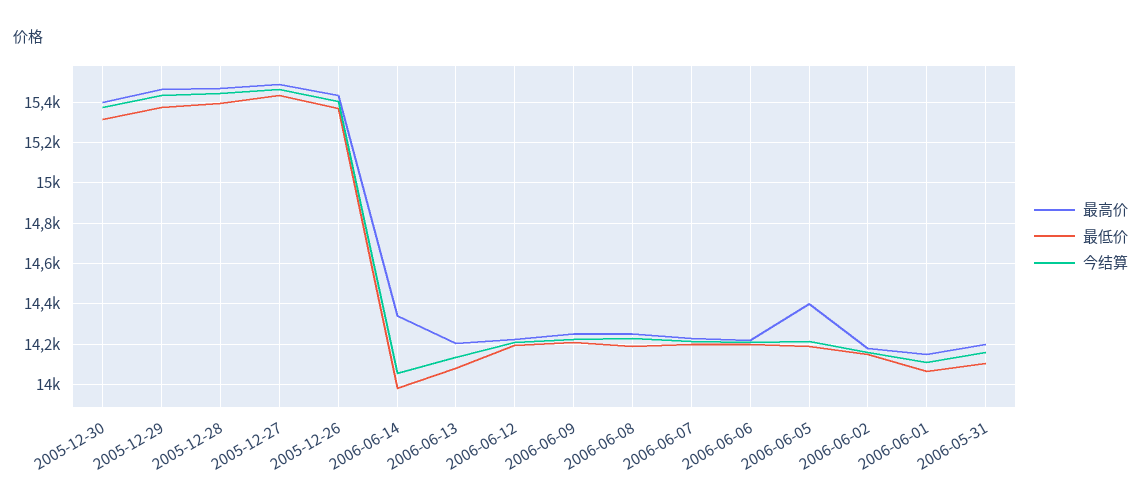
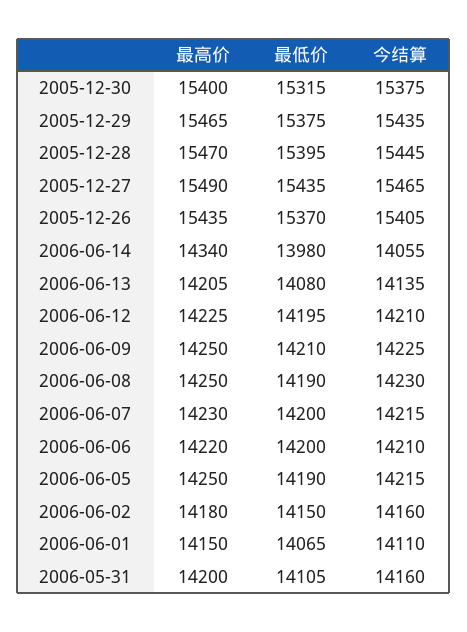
  {
    "最高价": {
      "2005-12-30": 15400,
      "2005-12-29": 15465,
      "2005-12-28": 15470,
      "2005-12-27": 15490,
      "2005-12-26": 15435,
      "2006-06-14": 14340,
      "2006-06-13": 14205,
      "2006-06-12": 14225,
      "2006-06-09": 14250,
      "2006-06-08": 14250,
      "2006-06-07": 14230,
      "2006-06-06": 14220,
-     "2006-06-05": 14400,
+     "2006-06-05": 14250,
      "2006-06-02": 14180,
      "2006-06-01": 14150,
      "2006-05-31": 14200
    },
    "最低价": {
      "2005-12-30": 15315,
      "2005-12-29": 15375,
      "2005-12-28": 15395,
      "2005-12-27": 15435,
      "2005-12-26": 15370,
      "2006-06-14": 13980,
      "2006-06-13": 14080,
      "2006-06-12": 14195,
      "2006-06-09": 14210,
      "2006-06-08": 14190,
      "2006-06-07": 14200,
      "2006-06-06": 14200,
      "2006-06-05": 14190,
      "2006-06-02": 14150,
      "2006-06-01": 14065,
      "2006-05-31": 14105
    },
    "今结算": {
      "2005-12-30": 15375,
      "2005-12-29": 15435,
      "2005-12-28": 15445,
      "2005-12-27": 15465,
      "2005-12-26": 15405,
      "2006-06-14": 14055,
      "2006-06-13": 14135,
      "2006-06-12": 14210,
      "2006-06-09": 14225,
      "2006-06-08": 14230,
      "2006-06-07": 14215,
      "2006-06-06": 14210,
      "2006-06-05": 14215,
      "2006-06-02": 14160,
      "2006-06-01": 14110,
      "2006-05-31": 14160
    }
  }

